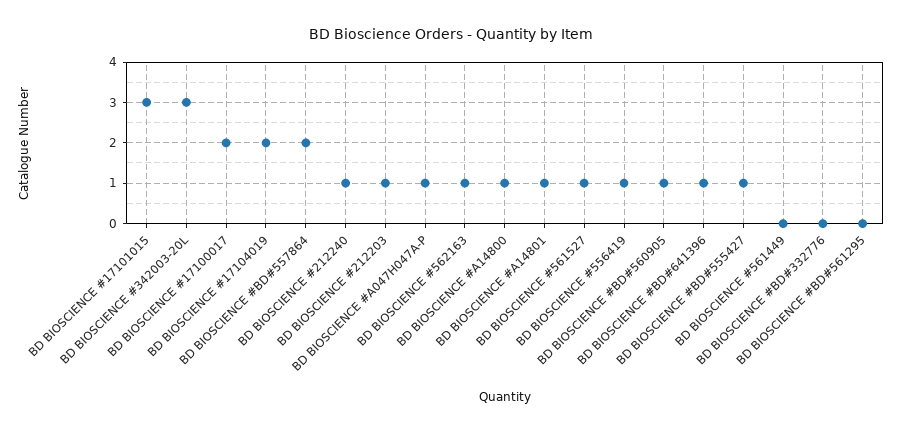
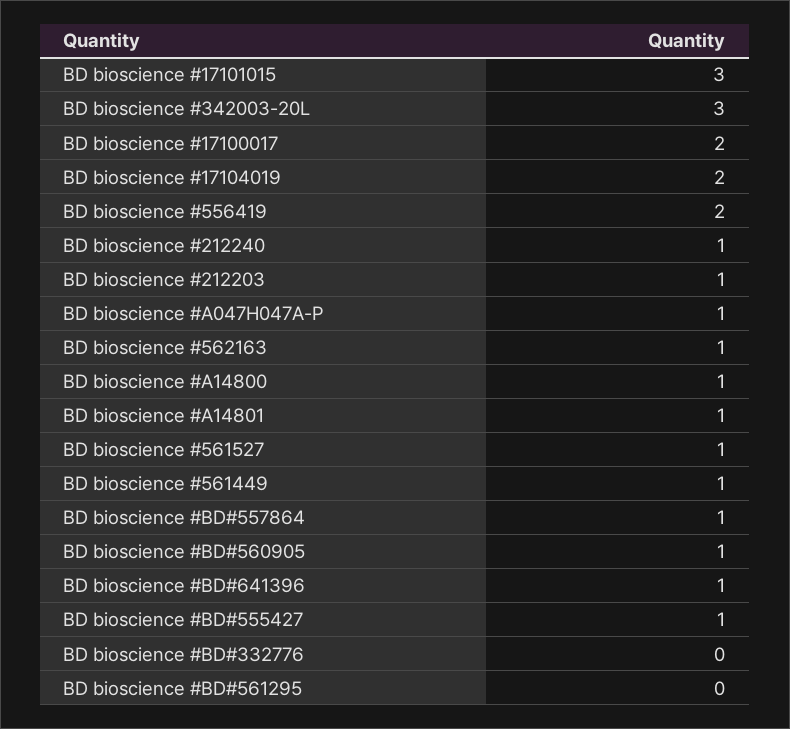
  {
    "BD BIOSCIENCE #17101015": 3,
    "BD BIOSCIENCE #342003-20L": 3,
    "BD BIOSCIENCE #17100017": 2,
    "BD BIOSCIENCE #17104019": 2,
-   "BD BIOSCIENCE #BD#557864": 2,
+   "BD BIOSCIENCE #BD#557864": 1,
    "BD BIOSCIENCE #212240": 1,
    "BD BIOSCIENCE #212203": 1,
    "BD BIOSCIENCE #A047H047A-P": 1,
    "BD BIOSCIENCE #562163": 1,
    "BD BIOSCIENCE #A14800": 1,
    "BD BIOSCIENCE #A14801": 1,
    "BD BIOSCIENCE #561527": 1,
-   "BD BIOSCIENCE #556419": 1,
+   "BD BIOSCIENCE #556419": 2,
    "BD BIOSCIENCE #BD#560905": 1,
    "BD BIOSCIENCE #BD#641396": 1,
    "BD BIOSCIENCE #BD#555427": 1,
-   "BD BIOSCIENCE #561449": 0,
+   "BD BIOSCIENCE #561449": 1,
    "BD BIOSCIENCE #BD#332776": 0,
    "BD BIOSCIENCE #BD#561295": 0
  }

